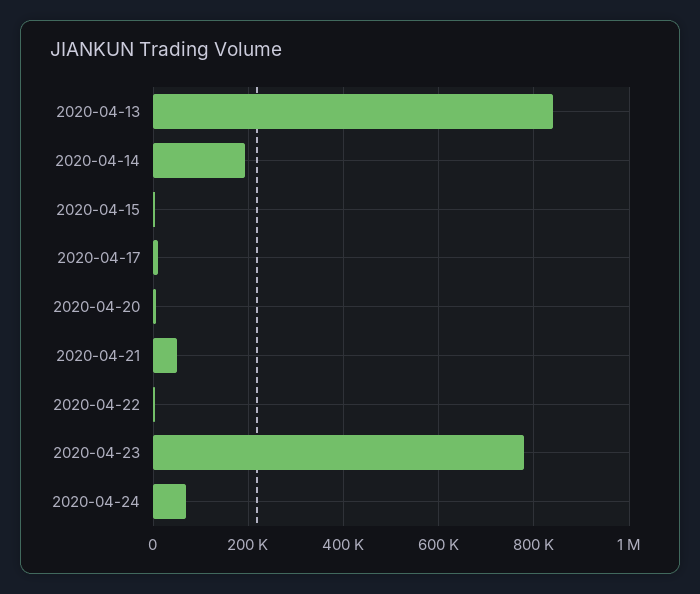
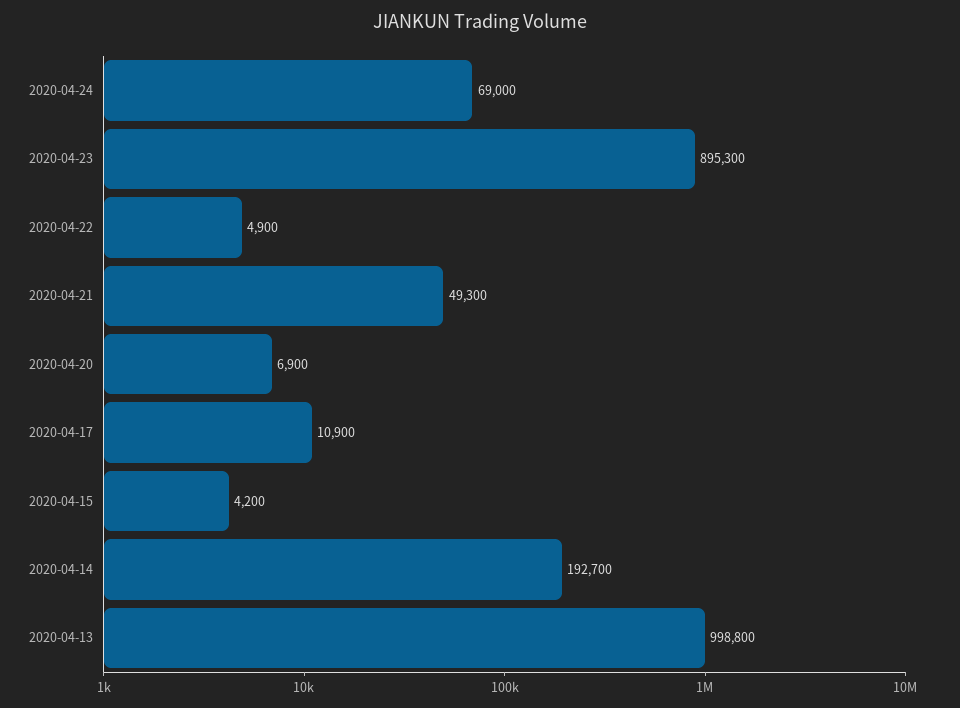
  {
-   "2020-04-13": 840000,
+   "2020-04-13": 998800,
    "2020-04-14": 192700,
    "2020-04-15": 4200,
    "2020-04-17": 10900,
    "2020-04-20": 6900,
    "2020-04-21": 49300,
    "2020-04-22": 4900,
-   "2020-04-23": 780000,
+   "2020-04-23": 895300,
    "2020-04-24": 69000
  }

